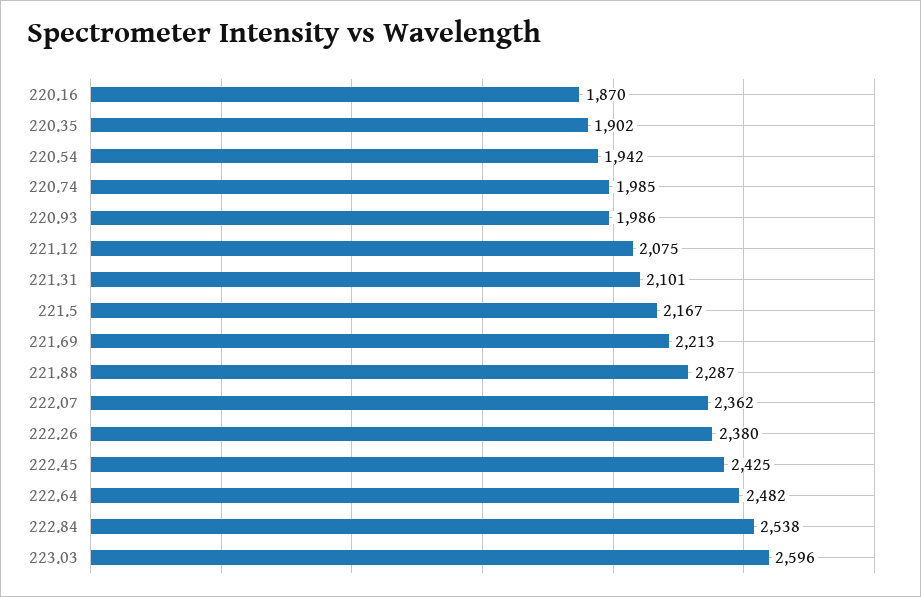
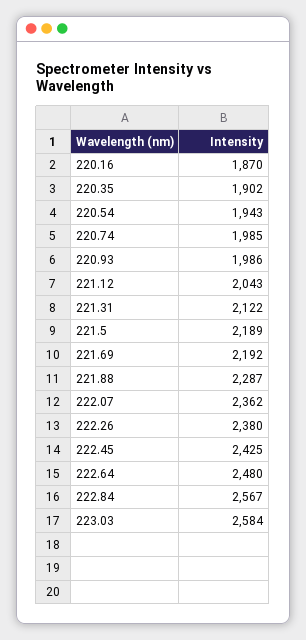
  {
    "220.16": 1870,
    "220.35": 1902,
-   "220.54": 1942,
+   "220.54": 1943,
    "220.74": 1985,
    "220.93": 1986,
-   "221.12": 2075,
+   "221.12": 2043,
-   "221.31": 2101,
+   "221.31": 2122,
-   "221.5": 2167,
+   "221.5": 2189,
-   "221.69": 2213,
+   "221.69": 2192,
    "221.88": 2287,
    "222.07": 2362,
    "222.26": 2380,
    "222.45": 2425,
-   "222.64": 2482,
+   "222.64": 2480,
-   "222.84": 2538,
+   "222.84": 2567,
-   "223.03": 2596
+   "223.03": 2584
  }

